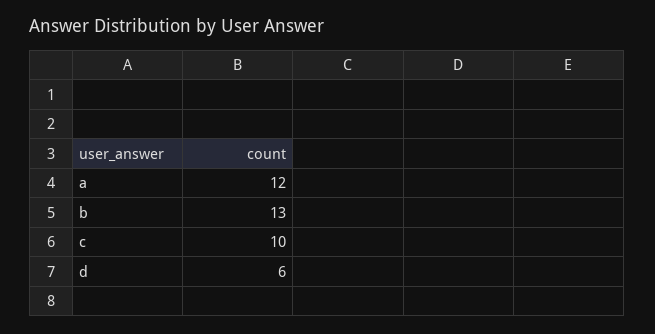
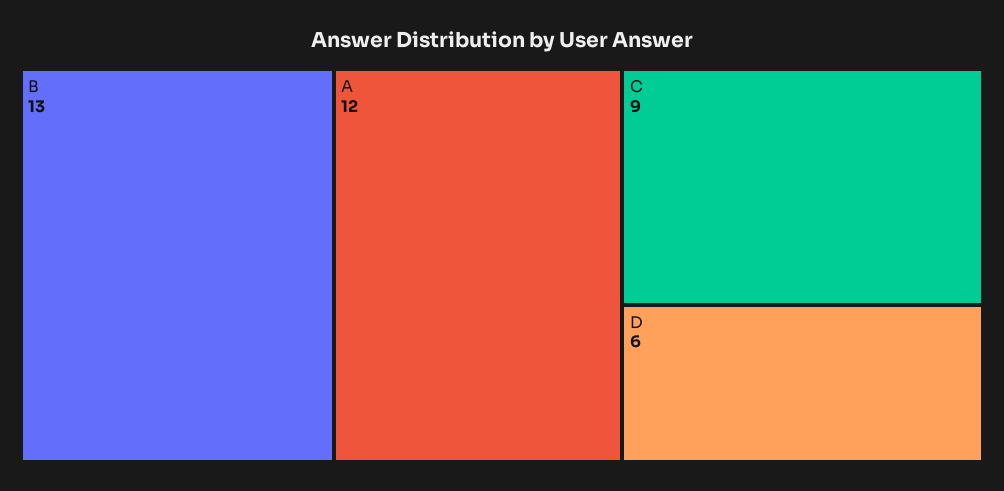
  {
    "a": 12,
    "b": 13,
-   "c": 10,
+   "c": 9,
    "d": 6
  }

